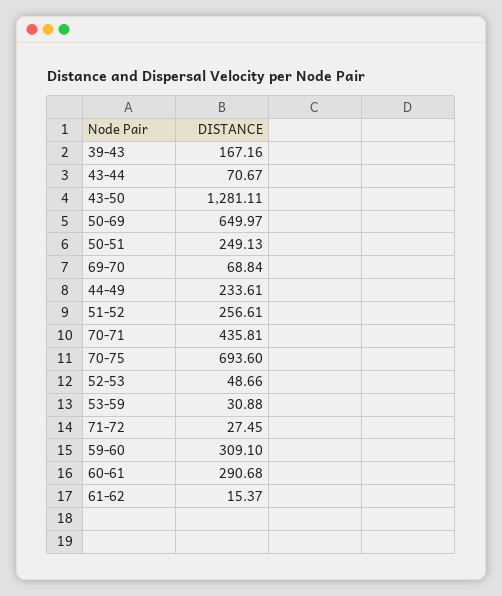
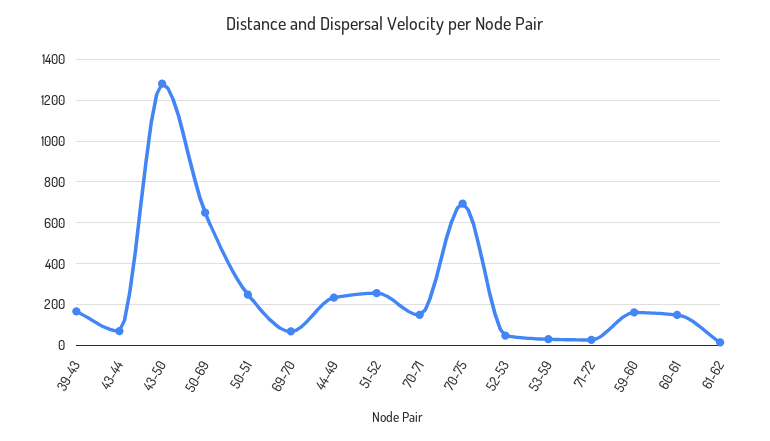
  {
    "39-43": 167.16,
    "43-44": 70.67,
    "43-50": 1281.11,
    "50-69": 649.97,
    "50-51": 249.13,
    "69-70": 68.84,
    "44-49": 233.61,
    "51-52": 256.61,
-   "70-71": 435.81,
+   "70-71": 150,
    "70-75": 693.6,
    "52-53": 48.66,
    "53-59": 30.88,
    "71-72": 27.45,
-   "59-60": 309.1,
+   "59-60": 150,
-   "60-61": 290.68,
+   "60-61": 150,
    "61-62": 15.37
  }

